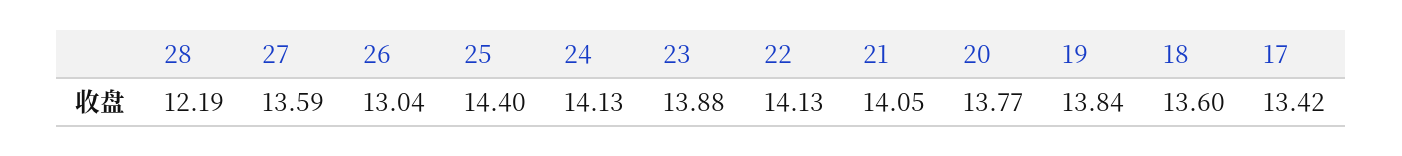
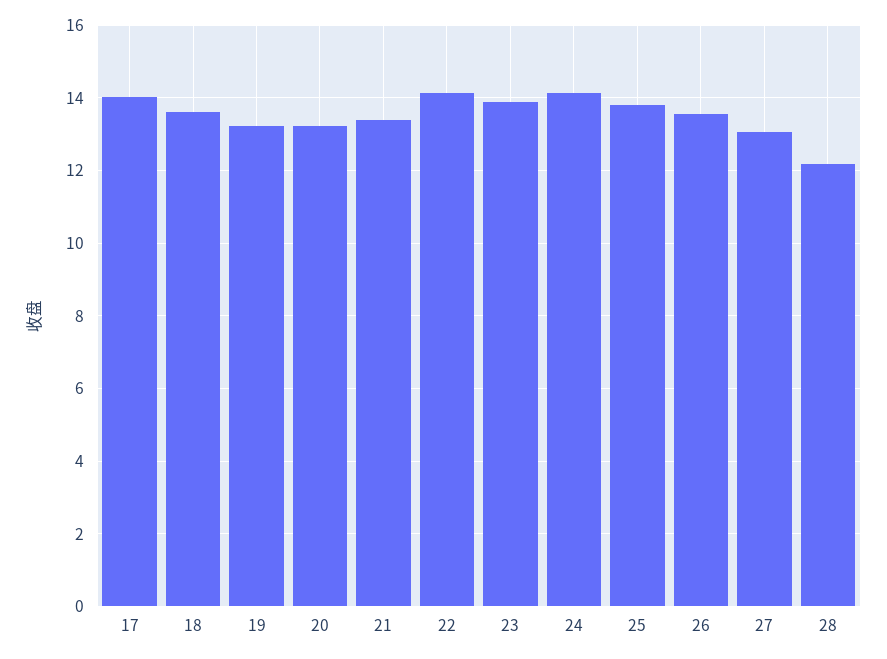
  {
    "28": 12.19,
-   "27": 13.59,
+   "27": 13,
-   "26": 13.04,
+   "26": 13.6,
-   "25": 14.4,
+   "25": 13.8,
    "24": 14.13,
    "23": 13.88,
    "22": 14.13,
-   "21": 14.05,
+   "21": 13.4,
-   "20": 13.77,
+   "20": 13.2,
-   "19": 13.84,
+   "19": 13.2,
    "18": 13.6,
-   "17": 13.42
+   "17": 14
  }

